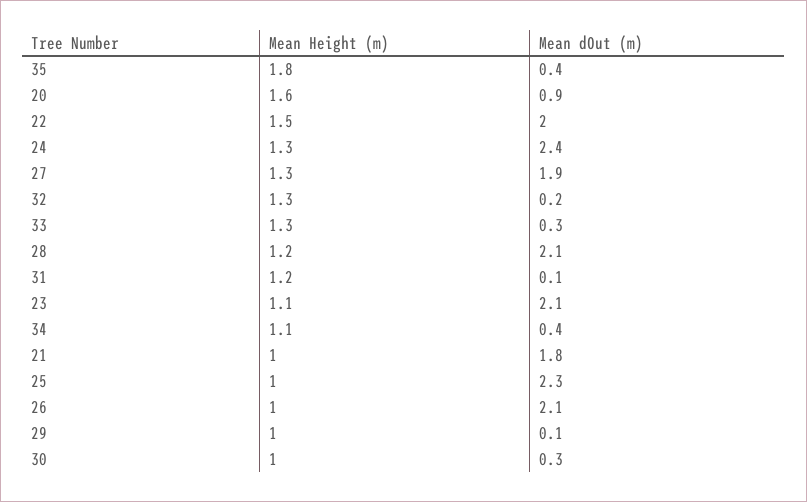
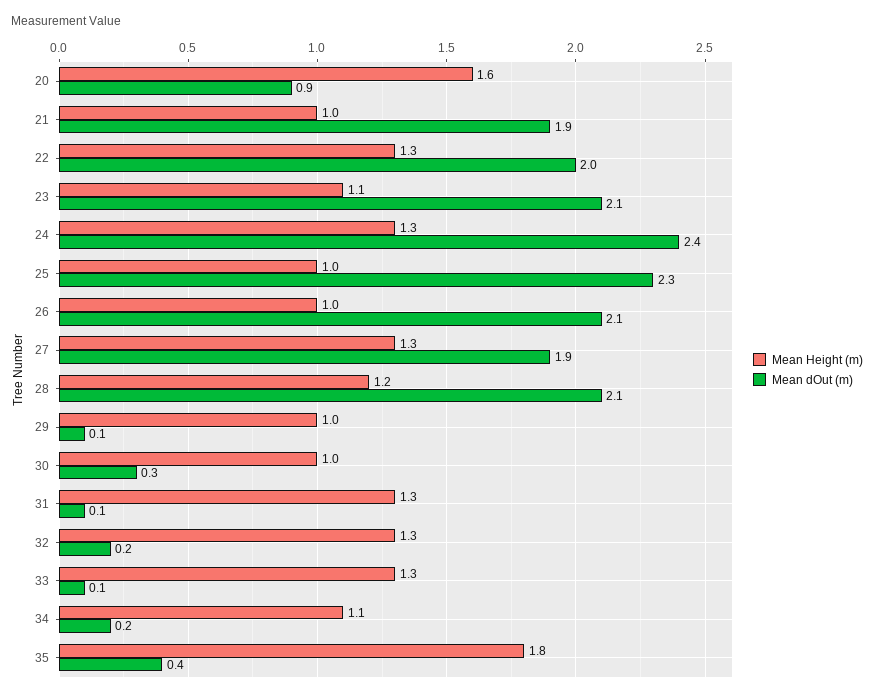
  {
    "Mean Height (m)": {
      "35": 1.8,
      "20": 1.6,
-     "22": 1.5,
+     "22": 1.3,
      "24": 1.3,
      "27": 1.3,
      "32": 1.3,
      "33": 1.3,
      "28": 1.2,
-     "31": 1.2,
+     "31": 1.3,
      "23": 1.1,
      "34": 1.1,
      "21": 1,
      "25": 1,
      "26": 1,
      "29": 1,
      "30": 1
    },
    "Mean dOut (m)": {
      "35": 0.4,
      "20": 0.9,
      "22": 2,
      "24": 2.4,
      "27": 1.9,
      "32": 0.2,
-     "33": 0.3,
+     "33": 0.1,
      "28": 2.1,
      "31": 0.1,
      "23": 2.1,
-     "34": 0.4,
+     "34": 0.2,
-     "21": 1.8,
+     "21": 1.9,
      "25": 2.3,
      "26": 2.1,
      "29": 0.1,
      "30": 0.3
    }
  }

